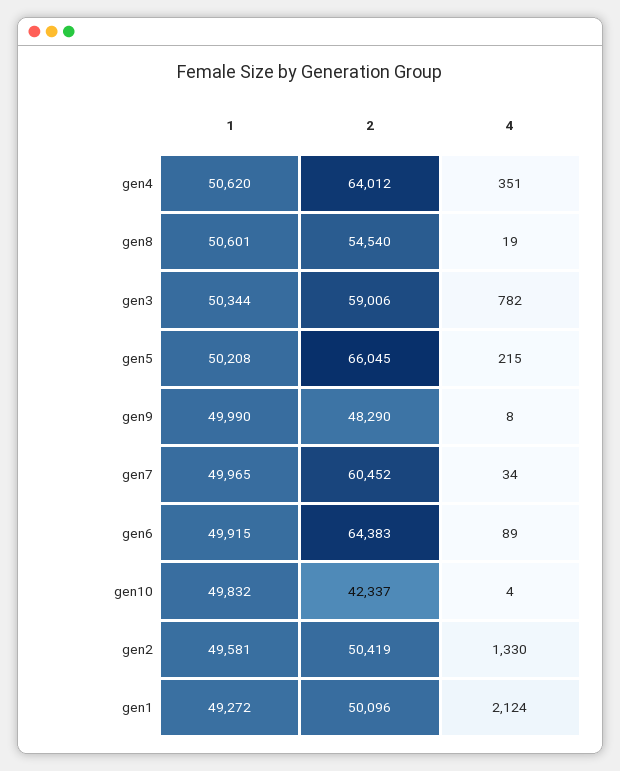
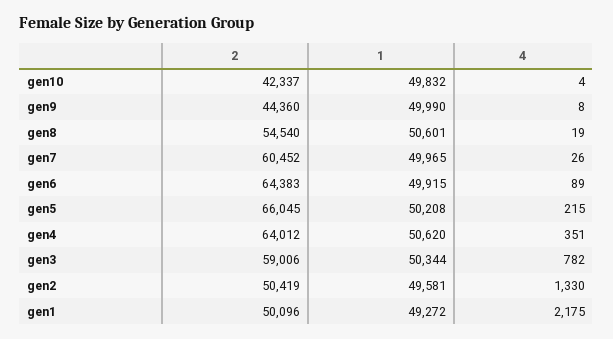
  {
    "1": {
      "gen4": 50620,
      "gen8": 50601,
      "gen3": 50344,
      "gen5": 50208,
      "gen9": 49990,
      "gen7": 49965,
      "gen6": 49915,
      "gen10": 49832,
      "gen2": 49581,
      "gen1": 49272
    },
    "2": {
      "gen4": 64012,
      "gen8": 54540,
      "gen3": 59006,
      "gen5": 66045,
-     "gen9": 48290,
+     "gen9": 44360,
      "gen7": 60452,
      "gen6": 64383,
      "gen10": 42337,
      "gen2": 50419,
      "gen1": 50096
    },
    "4": {
      "gen4": 351,
      "gen8": 19,
      "gen3": 782,
      "gen5": 215,
      "gen9": 8,
-     "gen7": 34,
+     "gen7": 26,
      "gen6": 89,
      "gen10": 4,
      "gen2": 1330,
-     "gen1": 2124
+     "gen1": 2175
    }
  }

